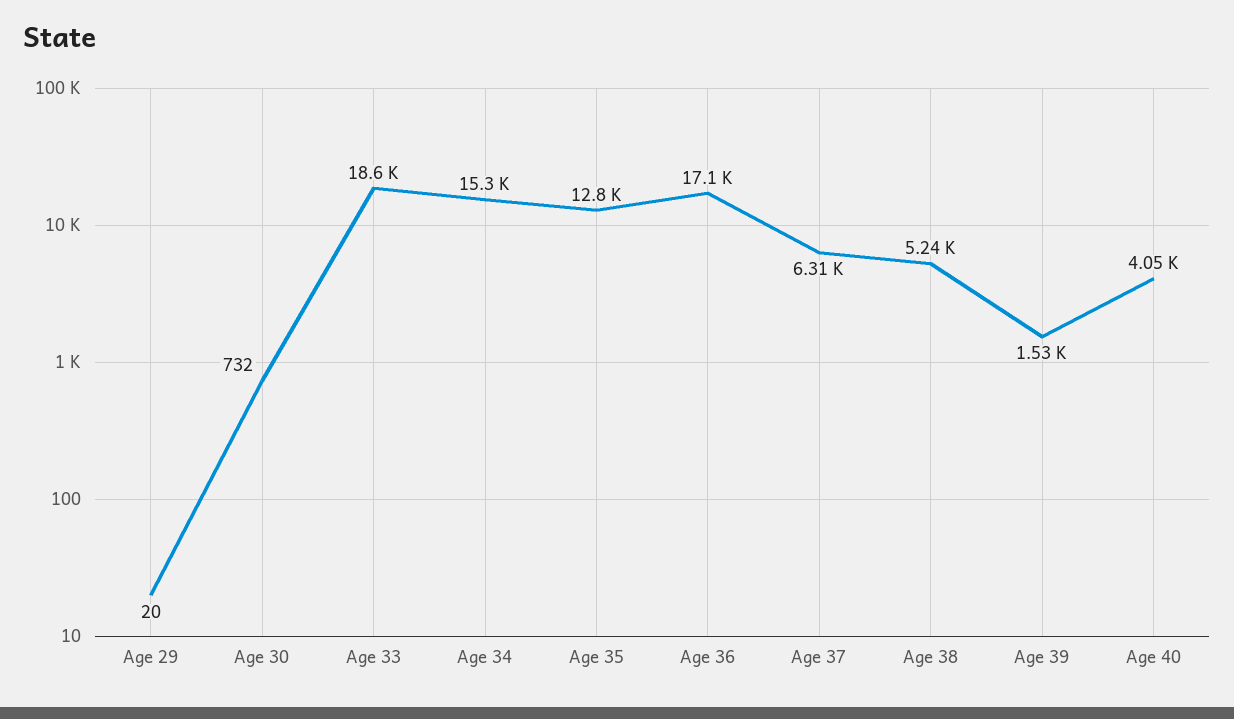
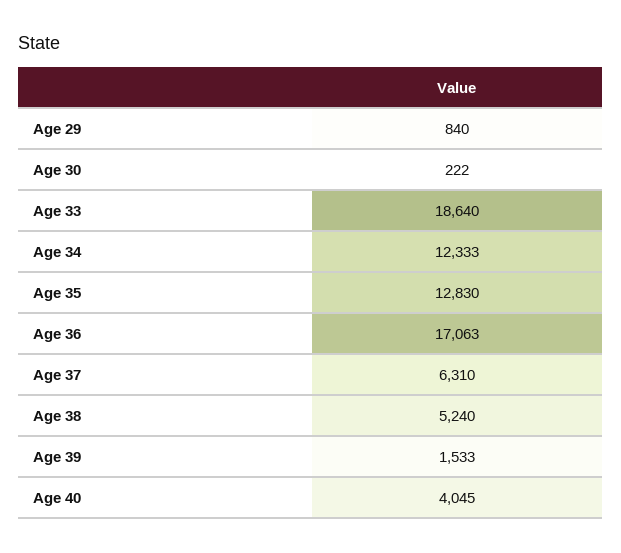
  {
-   "Age 29": 20,
+   "Age 29": 840,
-   "Age 30": 732,
+   "Age 30": 222,
    "Age 33": 18640,
-   "Age 34": 15300,
+   "Age 34": 12333,
    "Age 35": 12830,
    "Age 36": 17063,
    "Age 37": 6310,
    "Age 38": 5240,
    "Age 39": 1533,
    "Age 40": 4045
  }

